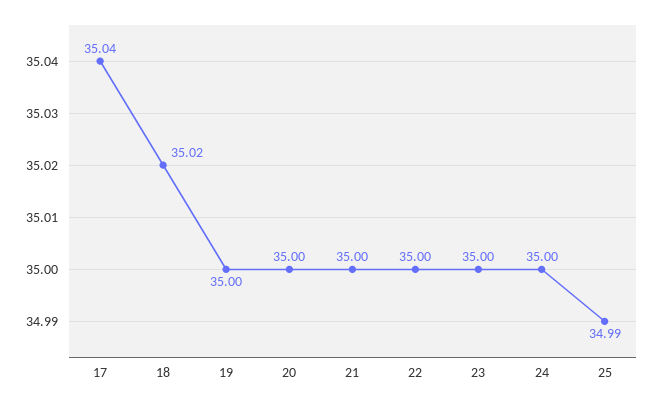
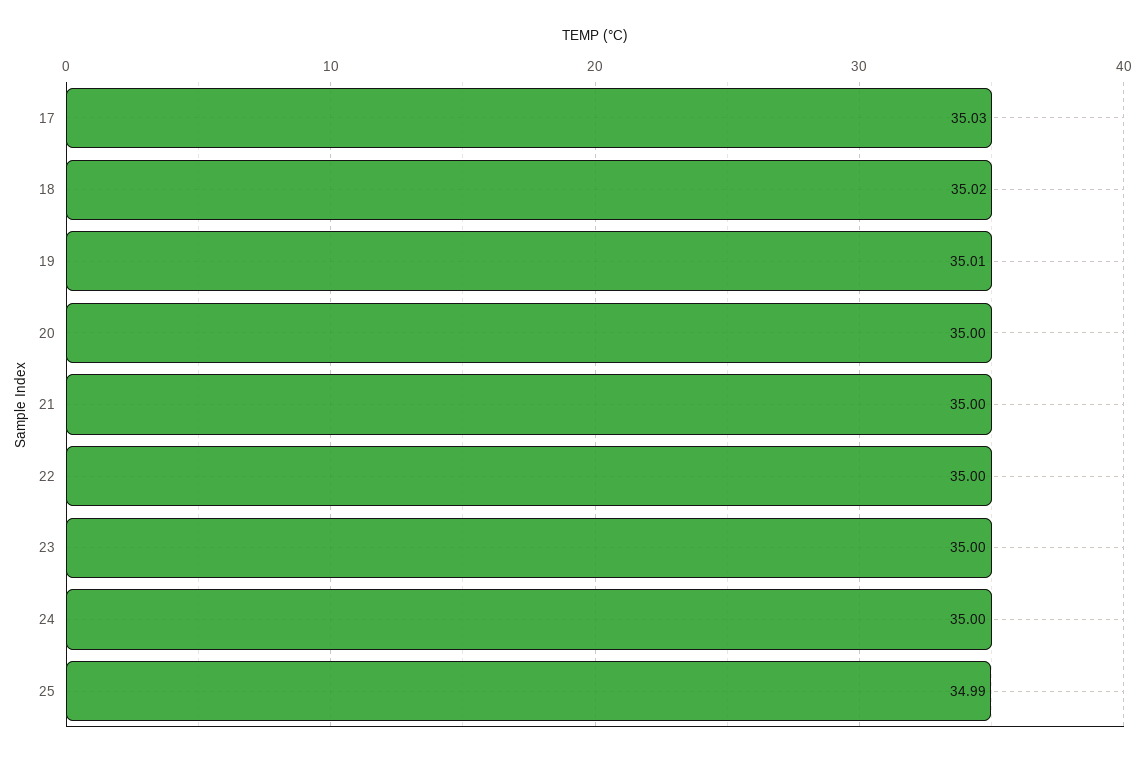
  {
-   "17": 35.04,
+   "17": 35.03,
    "18": 35.02,
-   "19": 35,
+   "19": 35.01,
    "20": 35,
    "21": 35,
    "22": 35,
    "23": 35,
    "24": 35,
    "25": 34.99
  }

